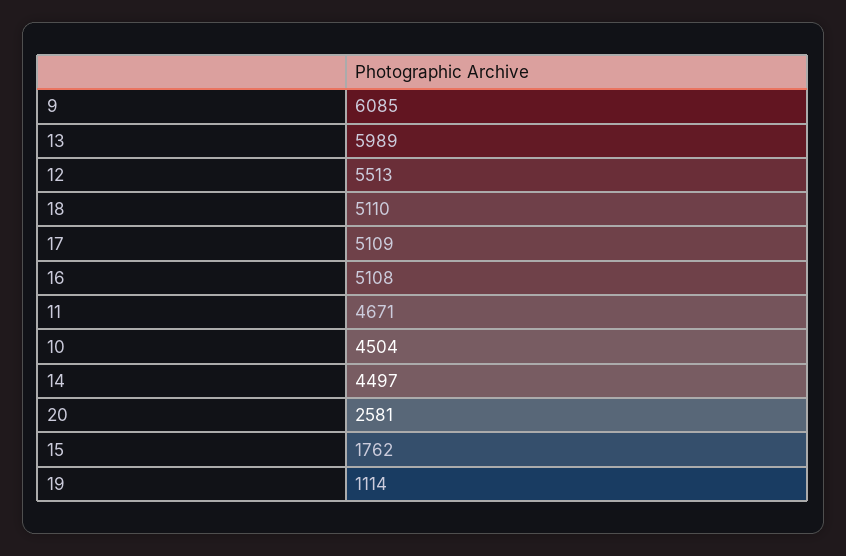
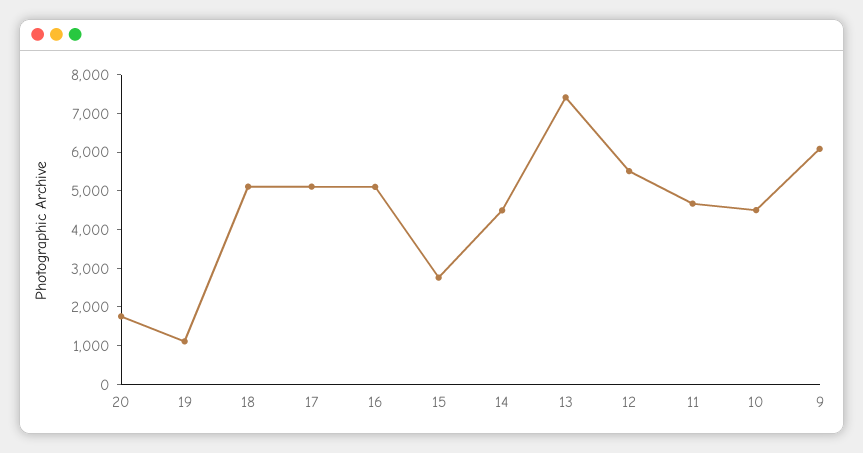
  {
    "9": 6085,
-   "13": 5989,
+   "13": 7500,
    "12": 5513,
    "18": 5110,
    "17": 5109,
    "16": 5108,
    "11": 4671,
    "10": 4504,
    "14": 4497,
-   "20": 2581,
+   "20": 1750,
-   "15": 1762,
+   "15": 2750,
    "19": 1114
  }

